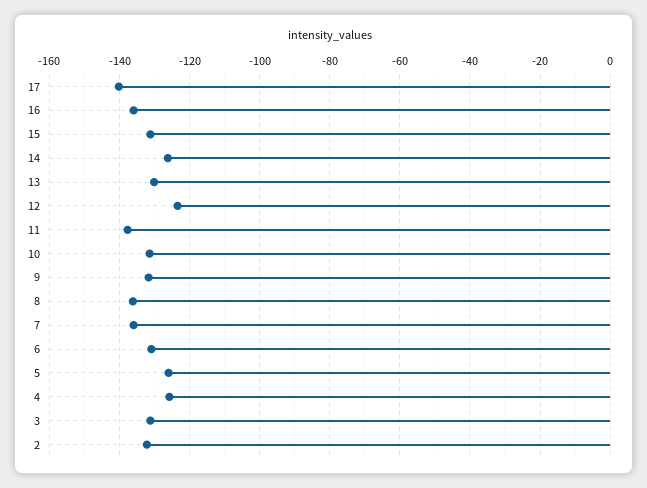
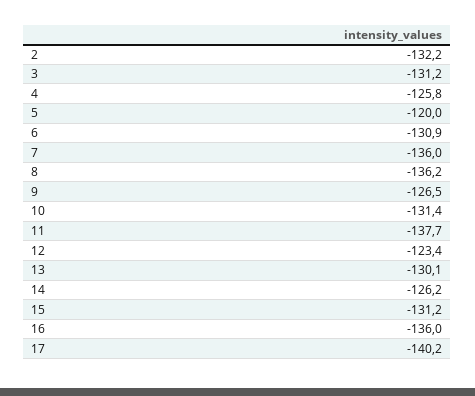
  {
    "17": -140.2,
    "16": -136,
    "15": -131.2,
    "14": -126.2,
    "13": -130.1,
    "12": -123.4,
    "11": -137.7,
    "10": -131.4,
-   "9": -132,
+   "9": -126.5,
    "8": -136.2,
    "7": -136,
    "6": -130.9,
-   "5": -126,
+   "5": -120,
    "4": -125.8,
    "3": -131.2,
    "2": -132.2
  }

